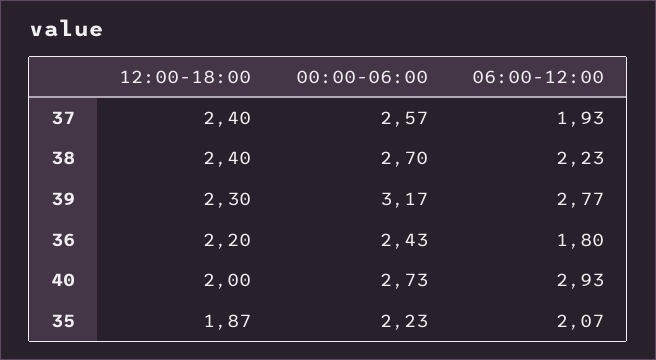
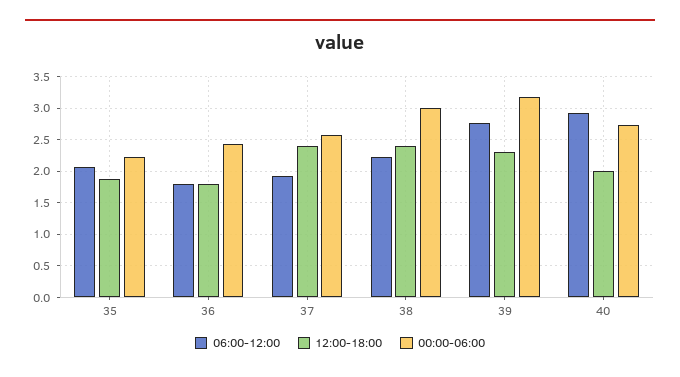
  {
    "12:00-18:00": {
      "37": 2.4,
      "38": 2.4,
      "39": 2.3,
-     "36": 2.2,
+     "36": 1.8,
      "40": 2,
      "35": 1.87
    },
    "00:00-06:00": {
      "37": 2.57,
-     "38": 2.7,
+     "38": 3,
      "39": 3.17,
      "36": 2.43,
      "40": 2.73,
      "35": 2.23
    },
    "06:00-12:00": {
      "37": 1.93,
      "38": 2.23,
      "39": 2.77,
      "36": 1.8,
      "40": 2.93,
      "35": 2.07
    }
  }

